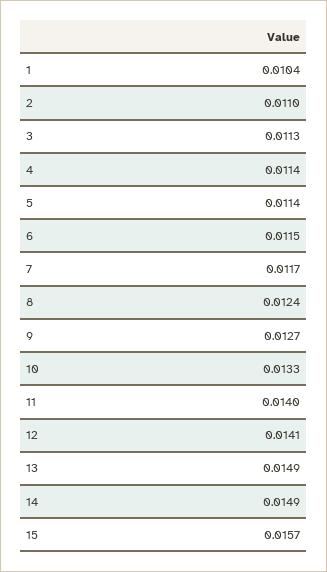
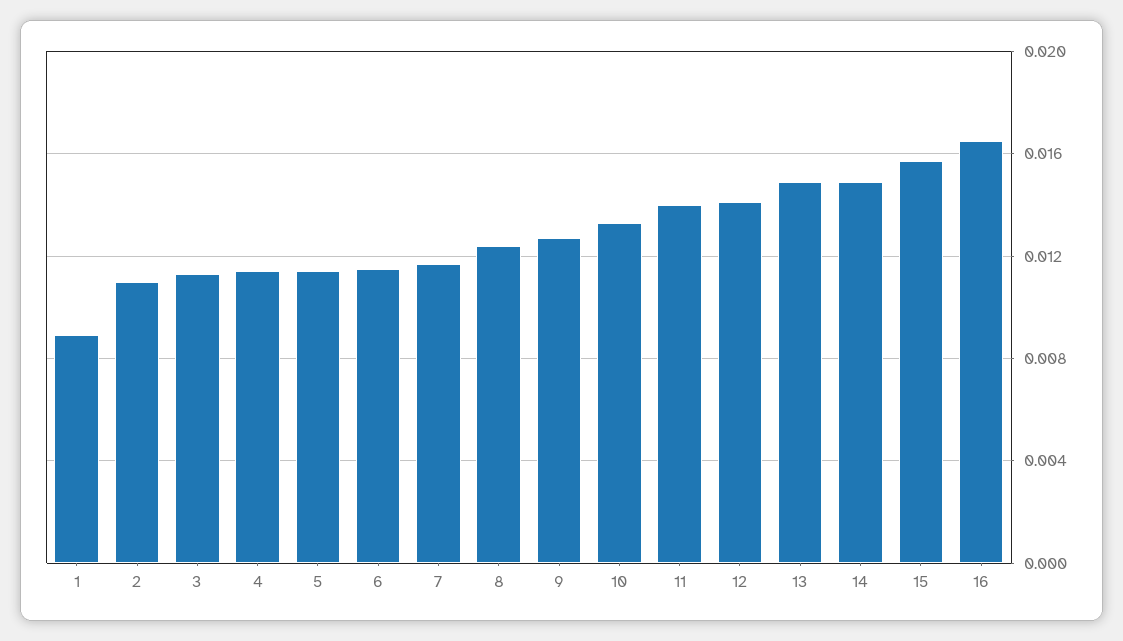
  {
-   "1": 0.0104,
+   "1": 0.009,
    "2": 0.011,
    "3": 0.0113,
    "4": 0.0114,
    "5": 0.0114,
    "6": 0.0115,
    "7": 0.0117,
    "8": 0.0124,
    "9": 0.0127,
    "10": 0.0133,
    "11": 0.014,
    "12": 0.0141,
    "13": 0.0149,
    "14": 0.0149,
-   "15": 0.0157
+   "15": 0.0157,
+   "16": 0.0165
  }

